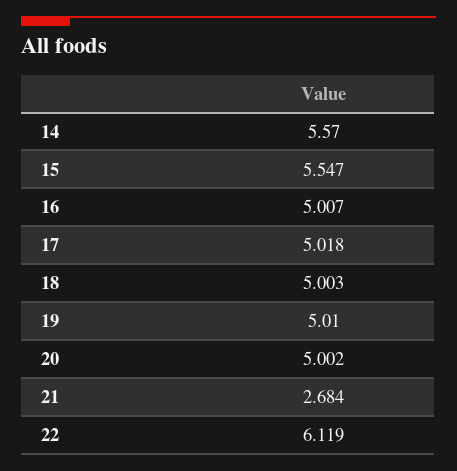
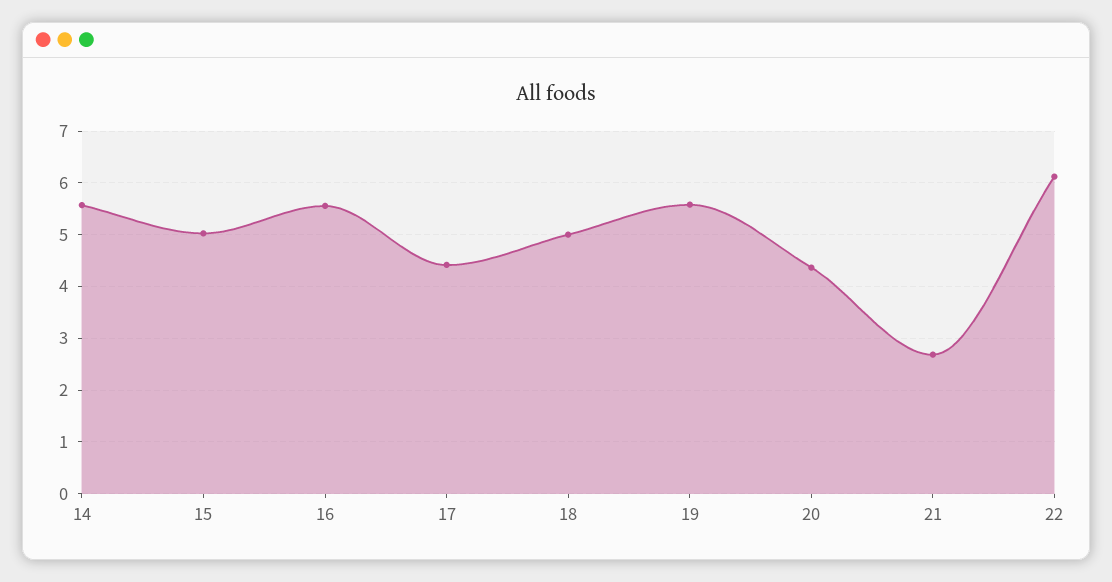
  {
    "14": 5.57,
-   "15": 5.547,
+   "15": 5,
-   "16": 5.007,
+   "16": 5.6,
-   "17": 5.018,
+   "17": 4.4,
    "18": 5.003,
-   "19": 5.01,
+   "19": 5.6,
-   "20": 5.002,
+   "20": 4.4,
    "21": 2.684,
    "22": 6.119
  }

